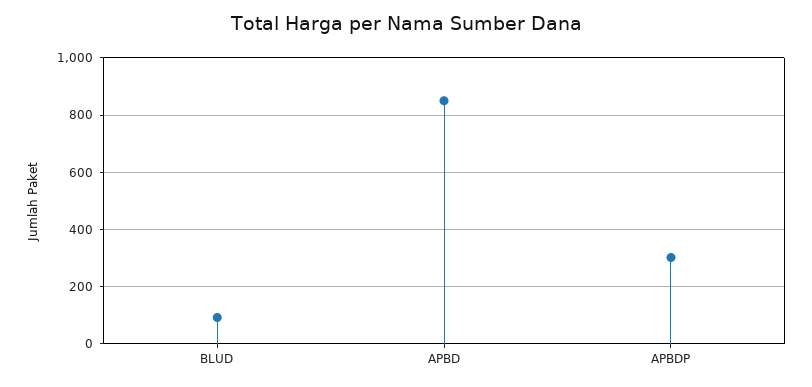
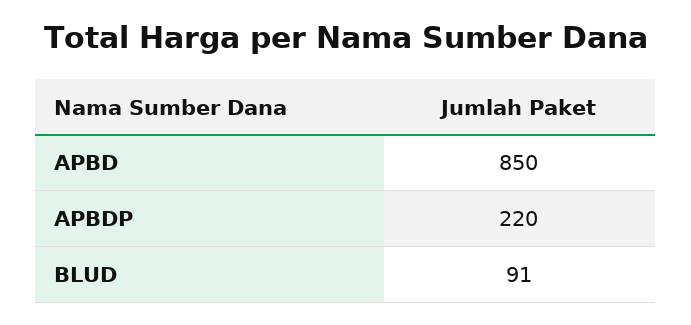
  {
    "BLUD": 91,
    "APBD": 850,
-   "APBDP": 300
+   "APBDP": 220
  }

